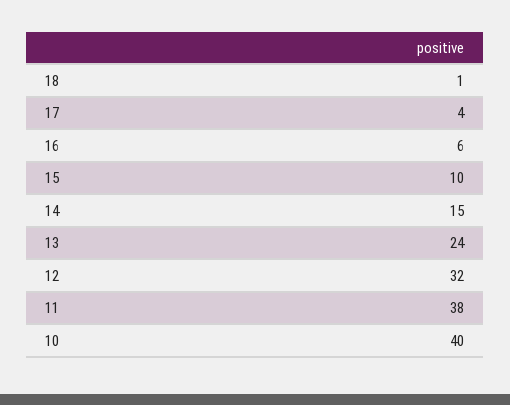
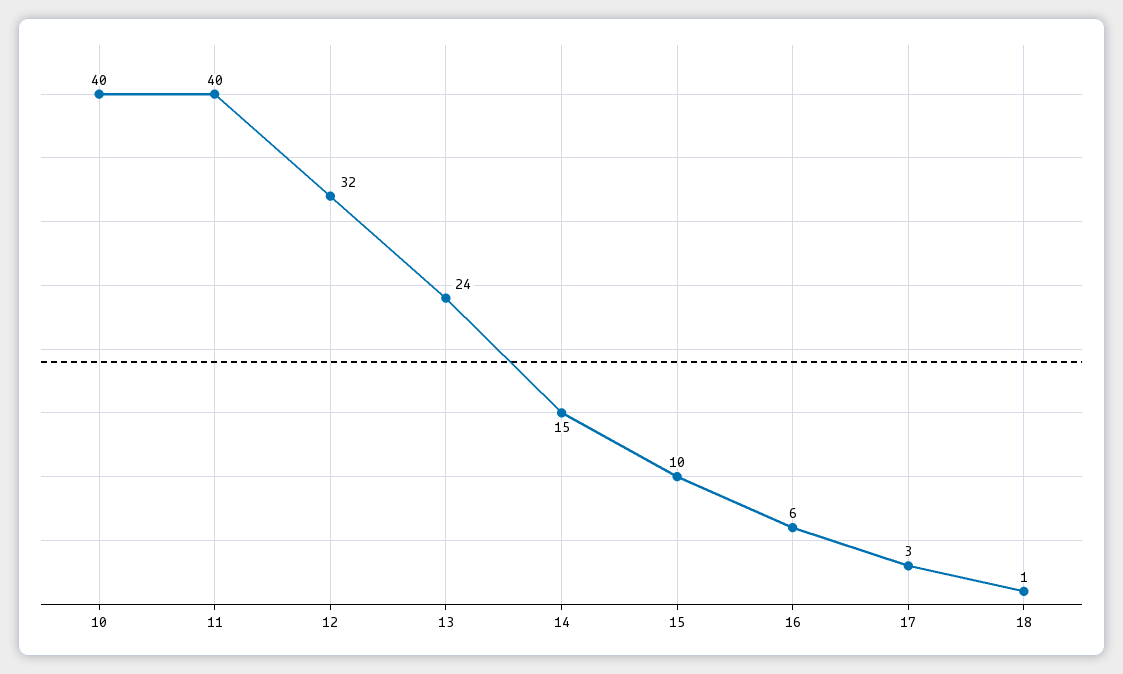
  {
    "18": 1,
-   "17": 4,
+   "17": 3,
    "16": 6,
    "15": 10,
    "14": 15,
    "13": 24,
    "12": 32,
-   "11": 38,
+   "11": 40,
    "10": 40
  }

